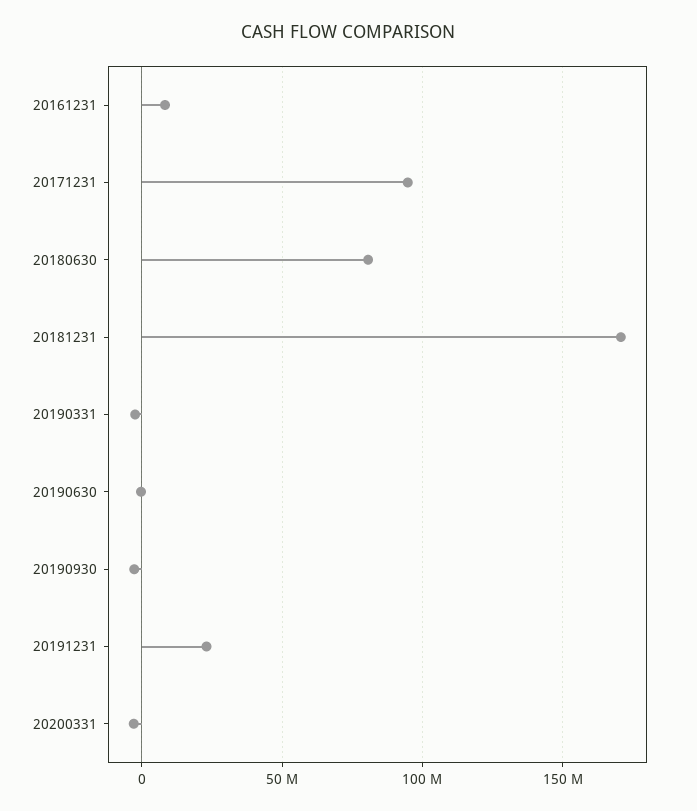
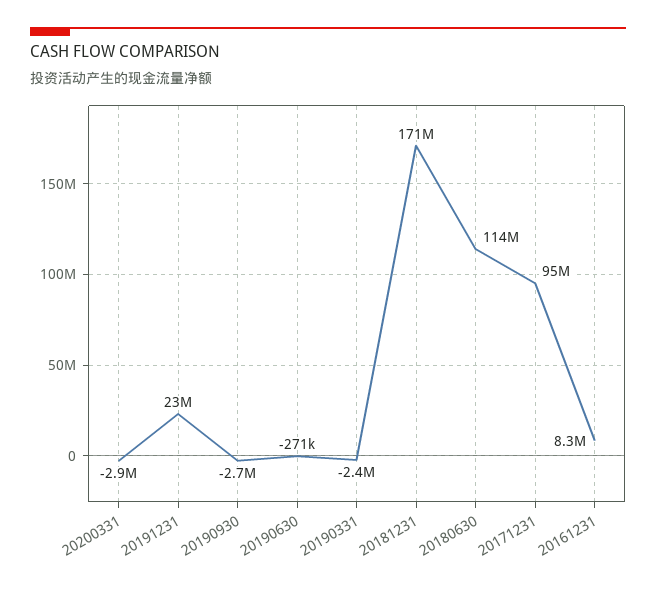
  {
    "20161231": 8300000,
    "20171231": 95000000,
-   "20180630": 80000000,
+   "20180630": 114000000,
    "20181231": 171000000,
    "20190331": -2400000,
    "20190630": -271000,
    "20190930": -2700000,
    "20191231": 23000000,
    "20200331": -2900000
  }

